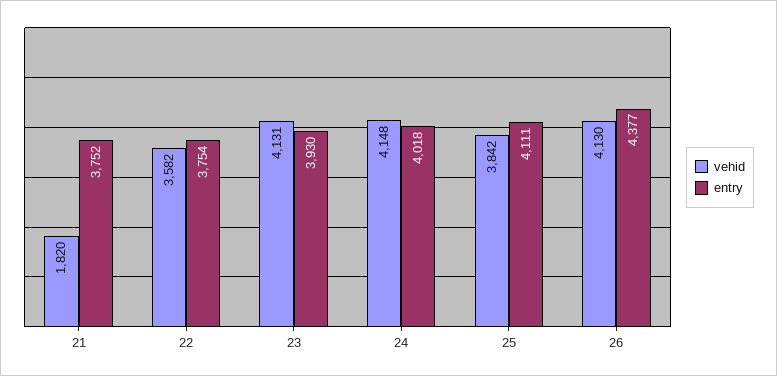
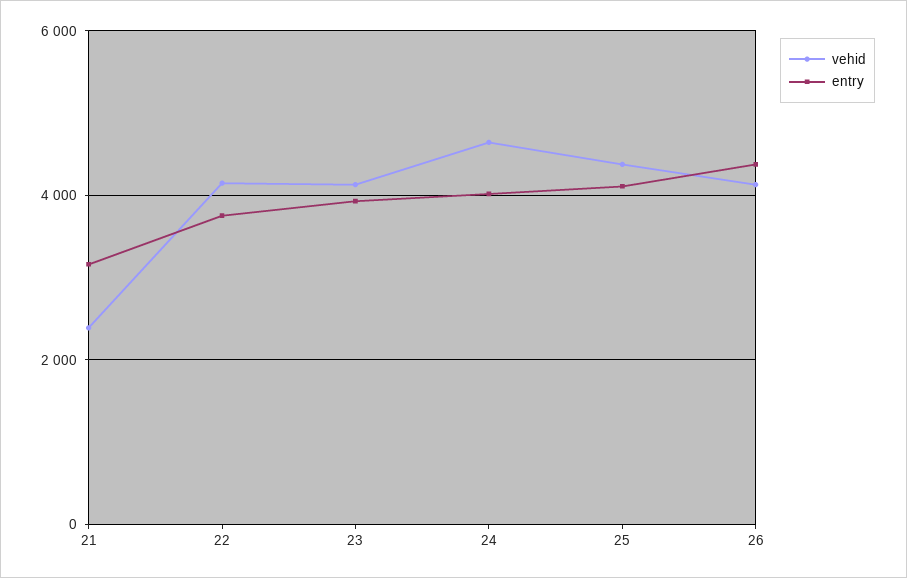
  {
    "vehid": {
-     "21": 1820,
+     "21": 2400,
-     "22": 3582,
+     "22": 4200,
      "23": 4131,
-     "24": 4148,
+     "24": 4600,
-     "25": 3842,
+     "25": 4400,
      "26": 4130
    },
    "entry": {
-     "21": 3752,
+     "21": 3200,
      "22": 3754,
      "23": 3930,
      "24": 4018,
      "25": 4111,
      "26": 4377
    }
  }

